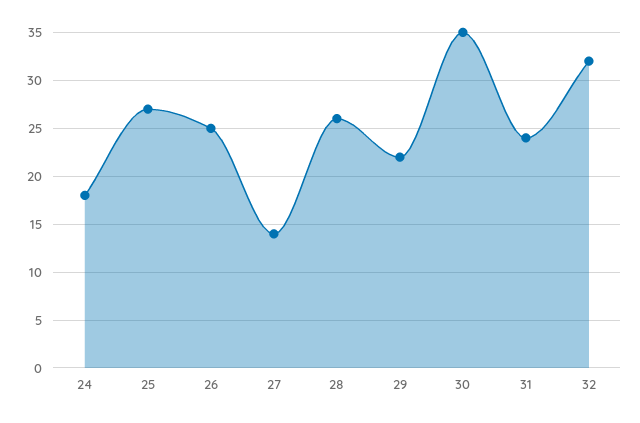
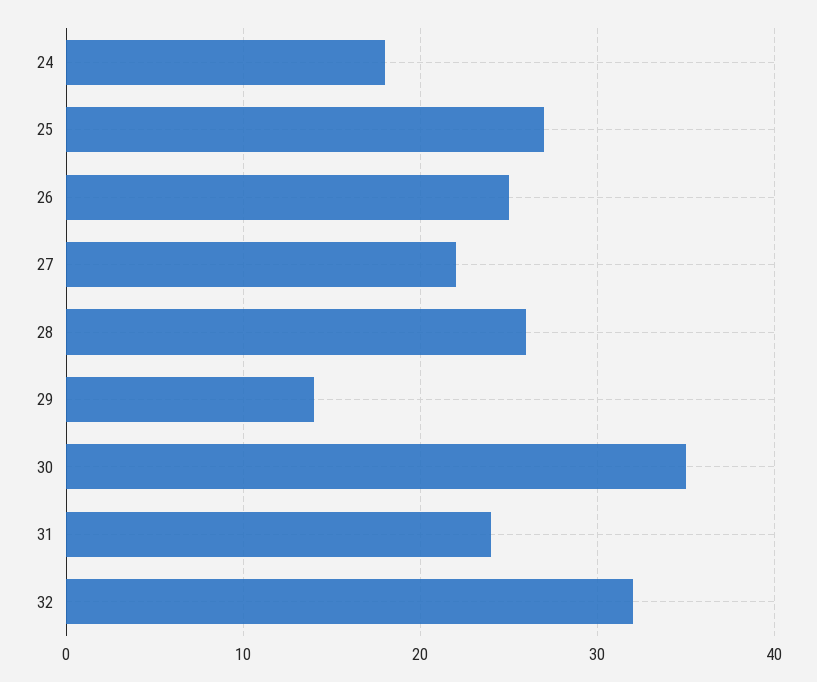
  {
    "24": 18,
    "25": 27,
    "26": 25,
-   "27": 14,
+   "27": 22,
    "28": 26,
-   "29": 22,
+   "29": 14,
    "30": 35,
    "31": 24,
    "32": 32
  }

